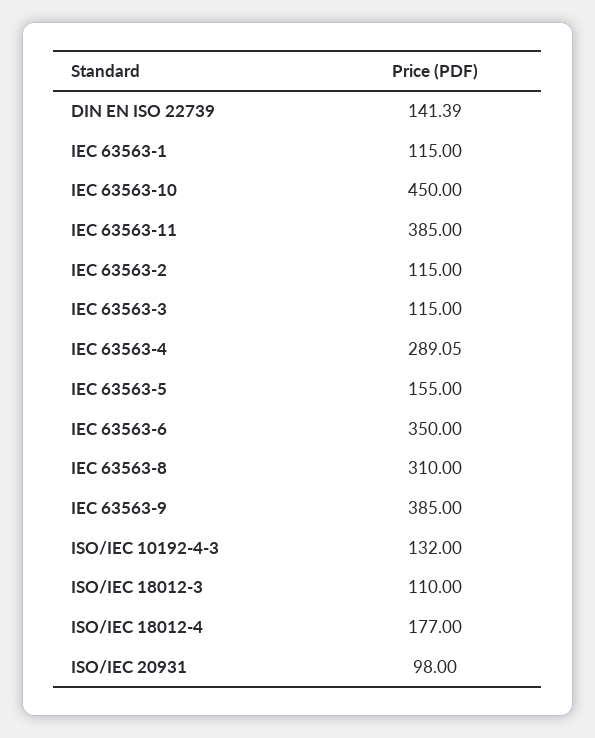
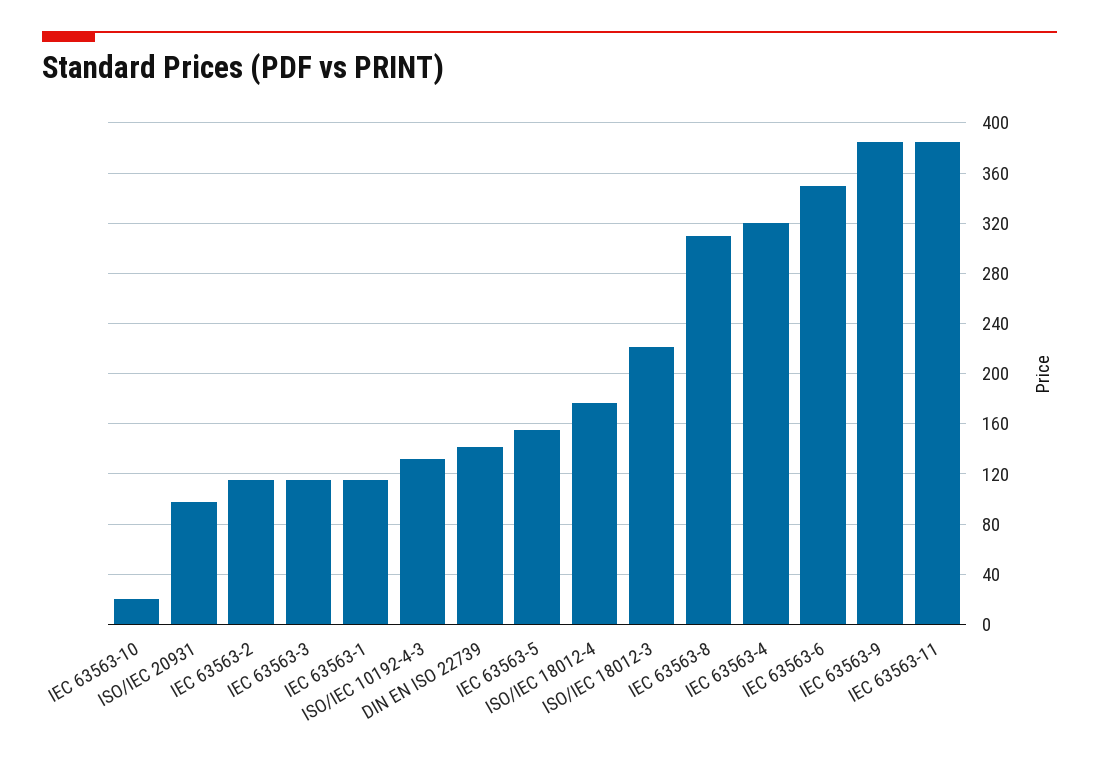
  {
    "DIN EN ISO 22739": 141.39,
    "IEC 63563-1": 115,
-   "IEC 63563-10": 450,
+   "IEC 63563-10": 20,
    "IEC 63563-11": 385,
    "IEC 63563-2": 115,
    "IEC 63563-3": 115,
-   "IEC 63563-4": 289.05,
+   "IEC 63563-4": 320,
    "IEC 63563-5": 155,
    "IEC 63563-6": 350,
    "IEC 63563-8": 310,
    "IEC 63563-9": 385,
    "ISO/IEC 10192-4-3": 132,
-   "ISO/IEC 18012-3": 110,
+   "ISO/IEC 18012-3": 220,
    "ISO/IEC 18012-4": 177,
    "ISO/IEC 20931": 98
  }

